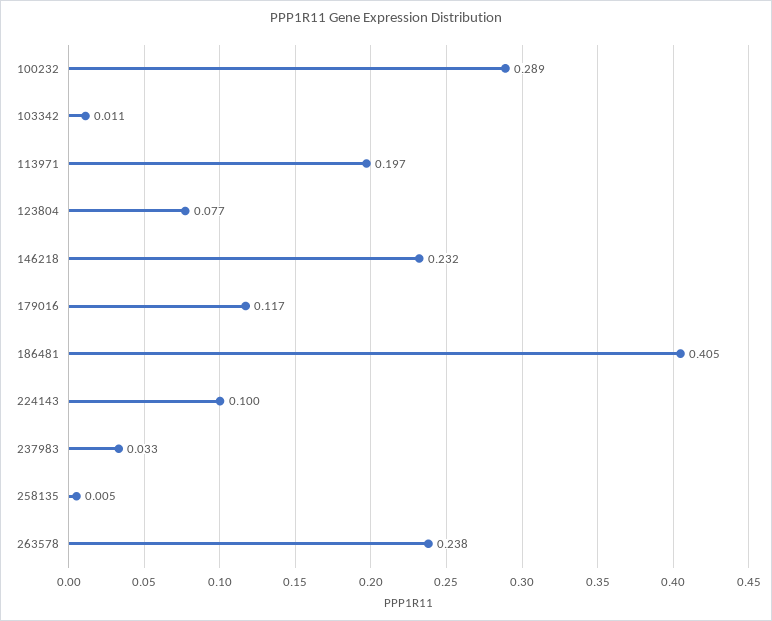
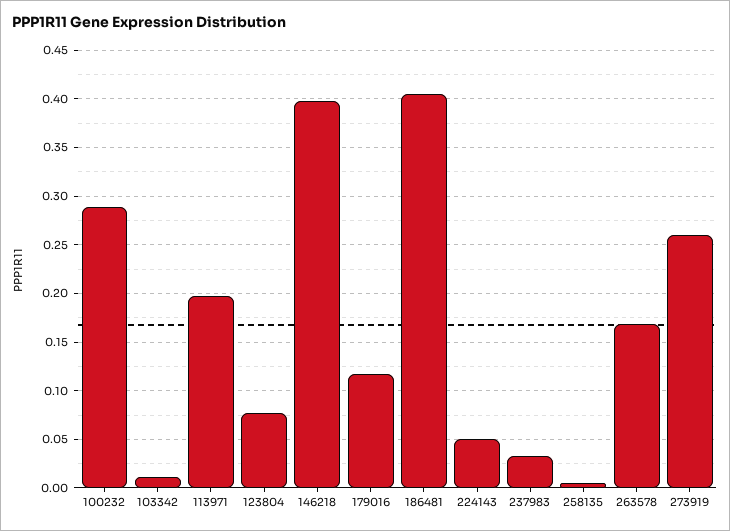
  {
    "100232": 0.289,
    "103342": 0.011,
    "113971": 0.197,
    "123804": 0.077,
-   "146218": 0.232,
+   "146218": 0.4,
    "179016": 0.117,
    "186481": 0.405,
-   "224143": 0.1,
+   "224143": 0.05,
    "237983": 0.033,
    "258135": 0.005,
-   "263578": 0.238
+   "263578": 0.17,
+   "273919": 0.26
  }

